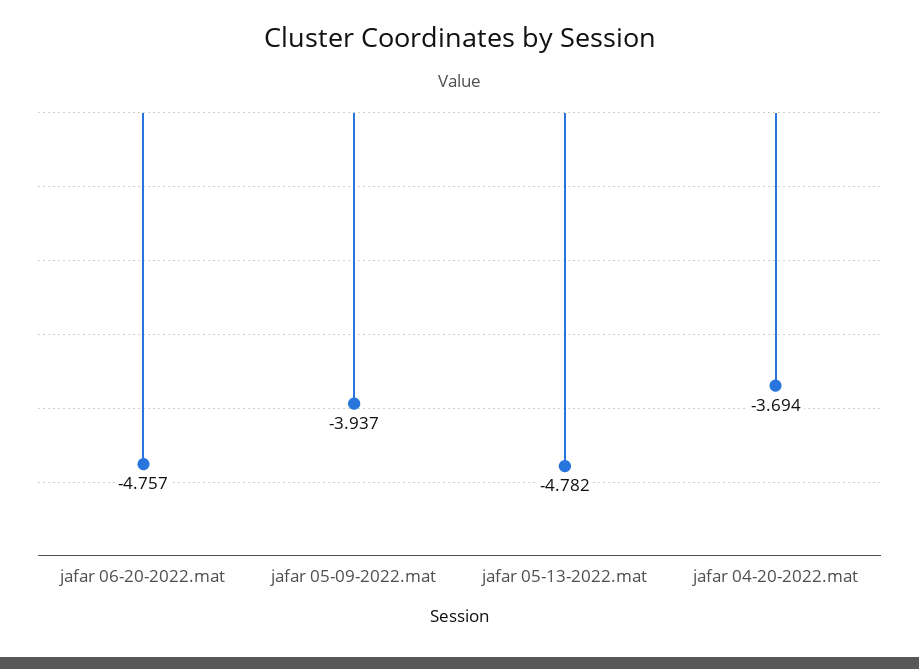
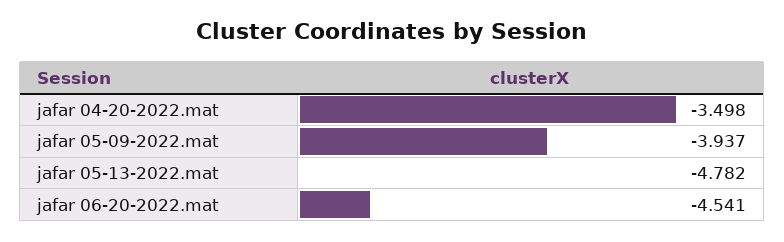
  {
-   "jafar 06-20-2022.mat": -4.757,
+   "jafar 06-20-2022.mat": -4.541,
    "jafar 05-09-2022.mat": -3.937,
    "jafar 05-13-2022.mat": -4.782,
-   "jafar 04-20-2022.mat": -3.694
+   "jafar 04-20-2022.mat": -3.498
  }

